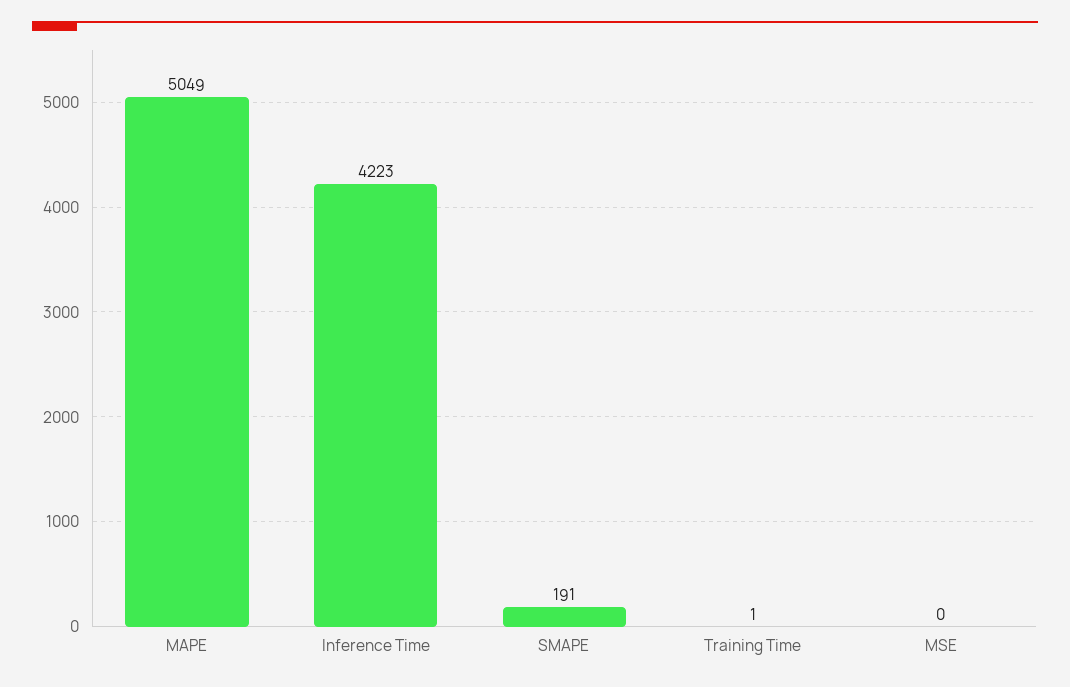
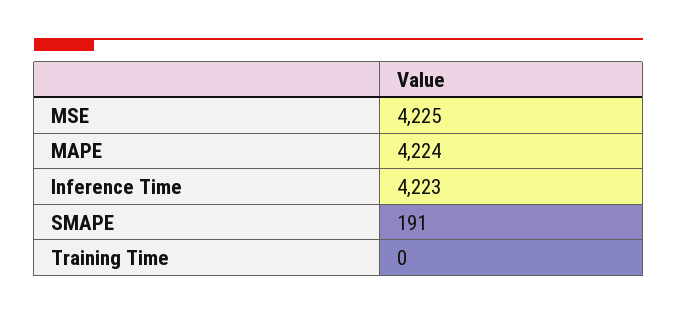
  {
-   "MAPE": 5049,
+   "MAPE": 4224,
    "Inference Time": 4223,
    "SMAPE": 191,
-   "Training Time": 1,
+   "Training Time": 0,
-   "MSE": 0
+   "MSE": 4225
  }

